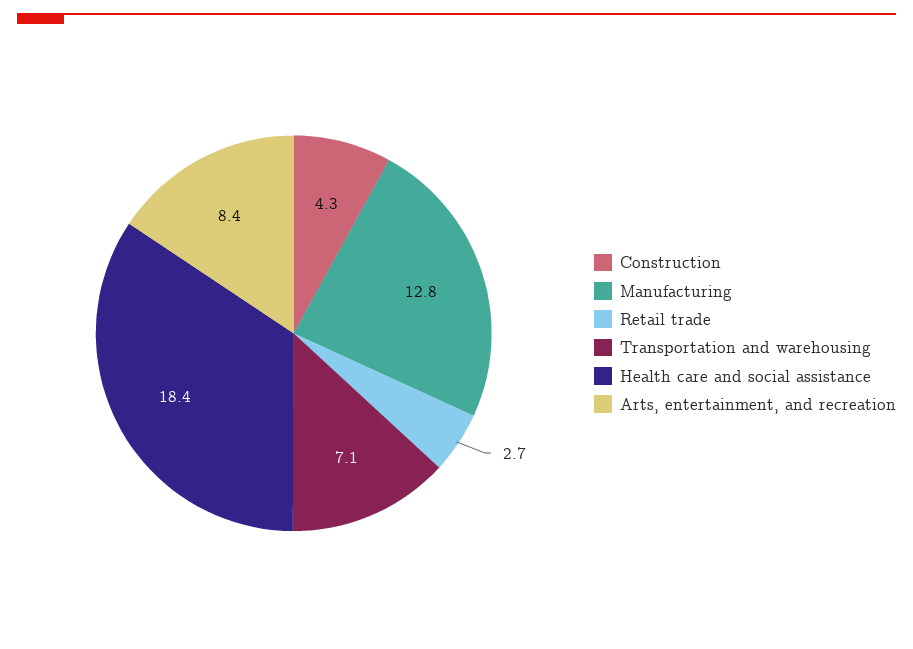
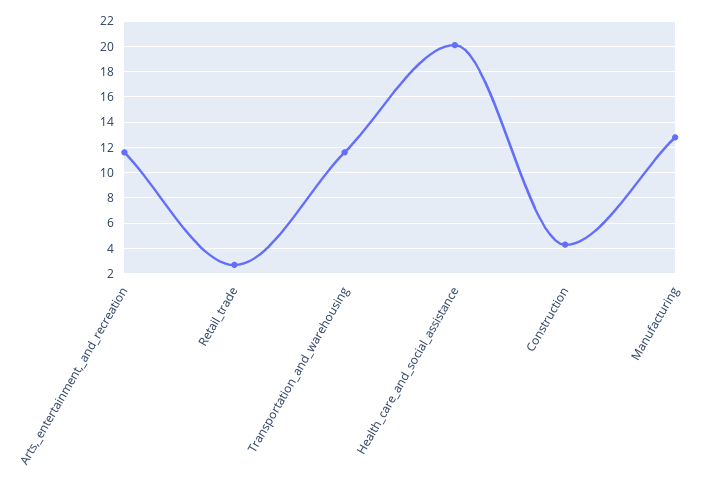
  {
    "Construction": 4.3,
    "Manufacturing": 12.8,
    "Retail trade": 2.7,
-   "Transportation and warehousing": 7.1,
+   "Transportation and warehousing": 11.5,
-   "Health care and social assistance": 18.4,
+   "Health care and social assistance": 20,
-   "Arts, entertainment, and recreation": 8.4
+   "Arts, entertainment, and recreation": 11.5
  }

